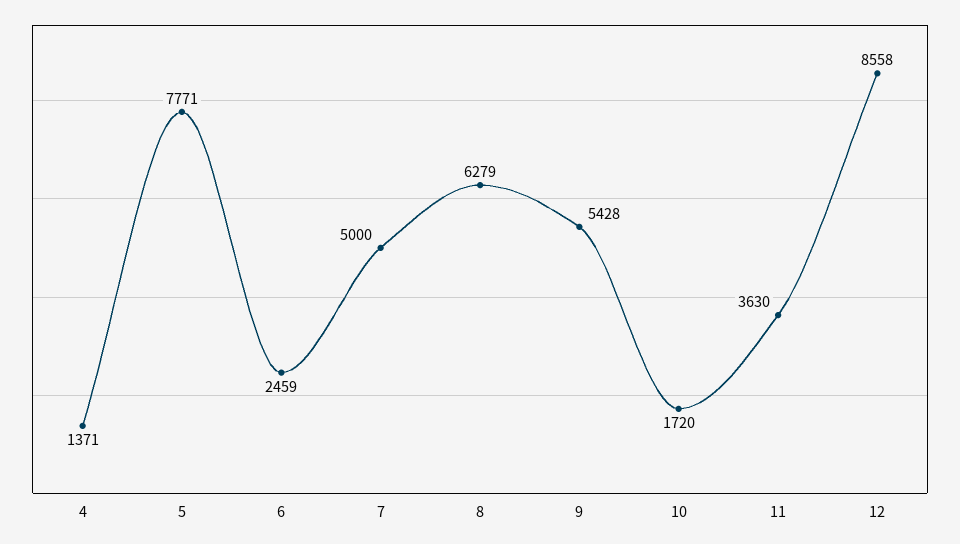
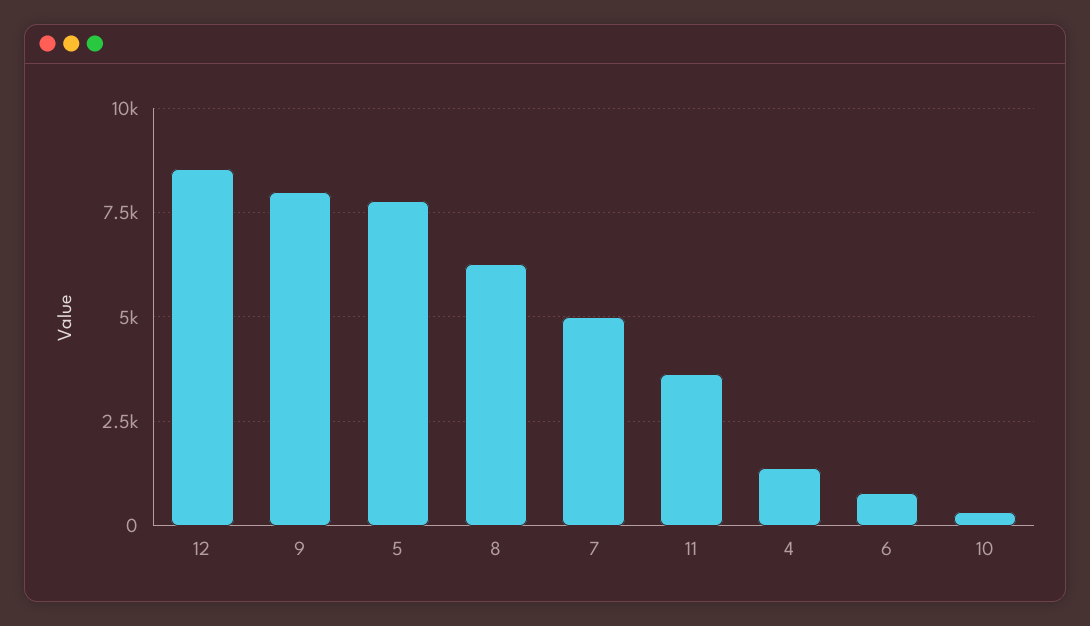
  {
    "4": 1371,
    "5": 7771,
-   "6": 2459,
+   "6": 750,
    "7": 5000,
    "8": 6279,
-   "9": 5428,
+   "9": 8000,
-   "10": 1720,
+   "10": 250,
    "11": 3630,
    "12": 8558
  }

